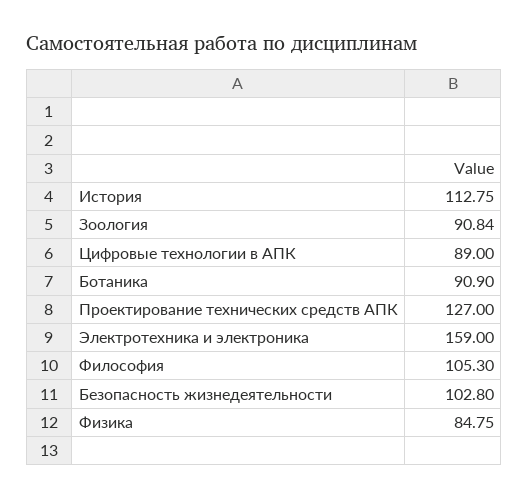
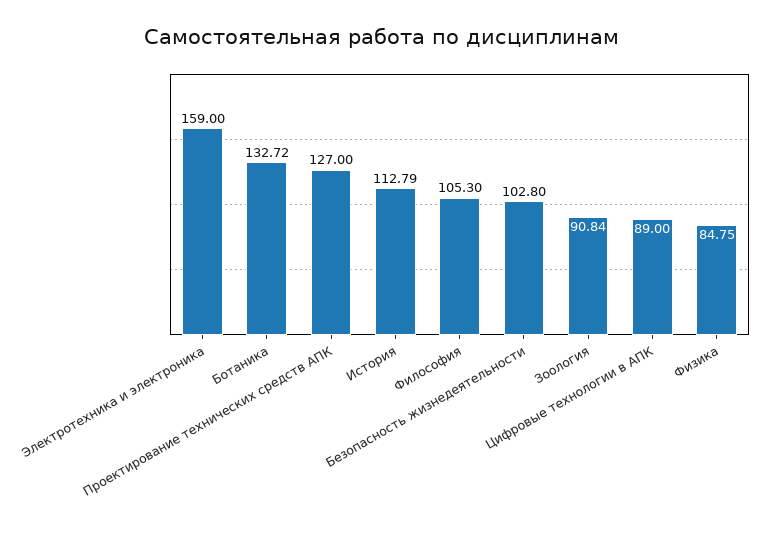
  {
-   "История": 112.75,
+   "История": 112.79,
    "Зоология": 90.84,
    "Цифровые технологии в АПК": 89,
-   "Ботаника": 90.9,
+   "Ботаника": 132.72,
    "Проектирование технических средств АПК": 127,
    "Электротехника и электроника": 159,
    "Философия": 105.3,
    "Безопасность жизнедеятельности": 102.8,
    "Физика": 84.75
  }

